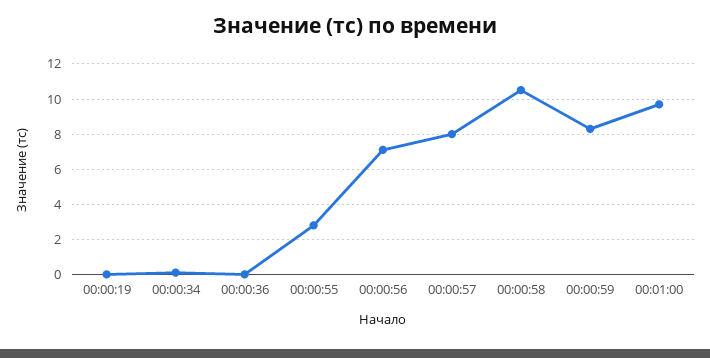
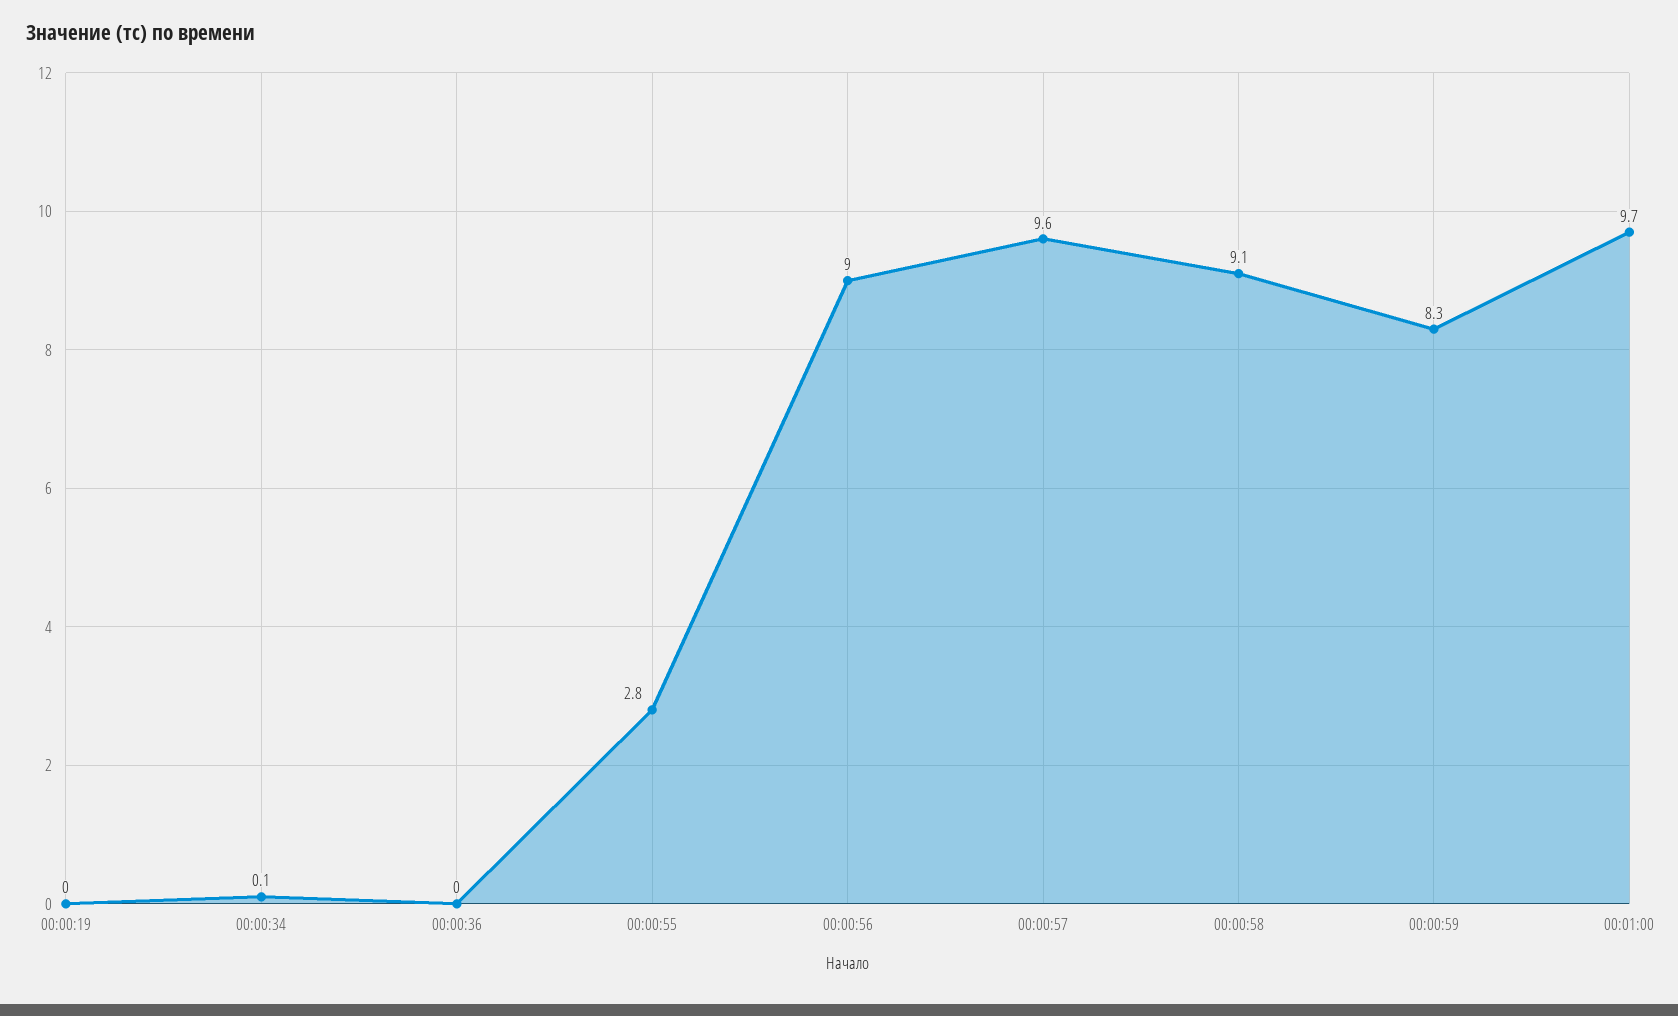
  {
    "00:00:19": 0,
    "00:00:34": 0.1,
    "00:00:36": 0,
    "00:00:55": 2.8,
-   "00:00:56": 7,
+   "00:00:56": 9,
-   "00:00:57": 8,
+   "00:00:57": 9.6,
-   "00:00:58": 10.5,
+   "00:00:58": 9.1,
    "00:00:59": 8.3,
    "00:01:00": 9.7
  }

